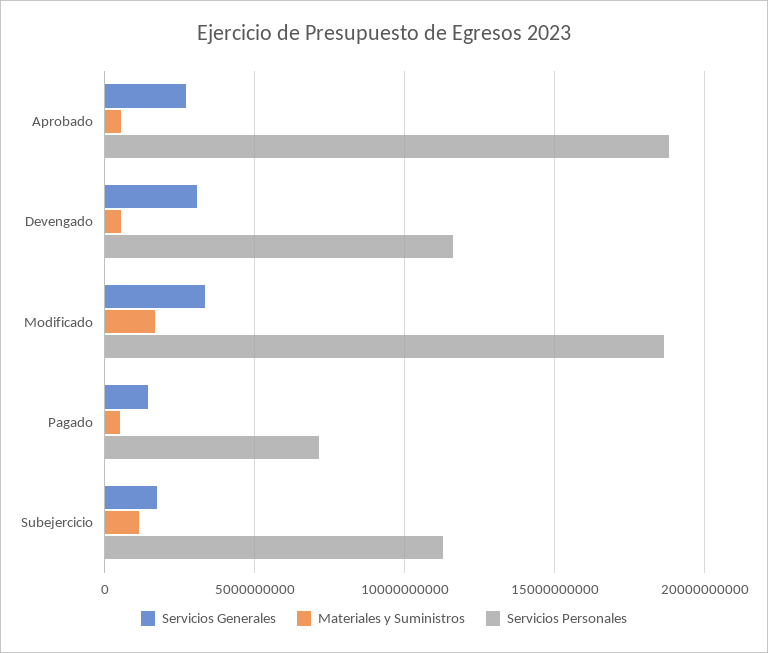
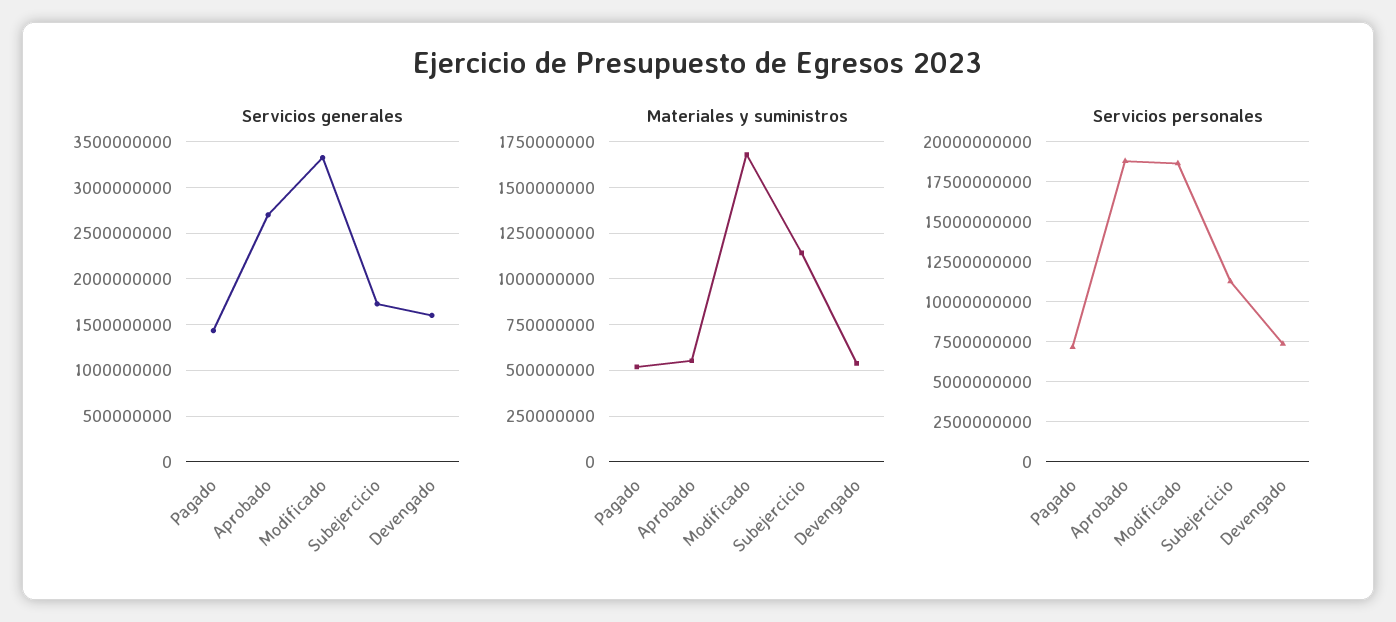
  {
    "Servicios Generales": {
      "Aprobado": 2700000000,
-     "Devengado": 3000000000,
+     "Devengado": 1600000000,
      "Modificado": 3300000000,
      "Pagado": 1400000000,
      "Subejercicio": 1700000000
    },
    "Materiales y Suministros": {
      "Aprobado": 550000000,
      "Devengado": 550000000,
      "Modificado": 1700000000,
      "Pagado": 500000000,
      "Subejercicio": 1150000000
    },
    "Servicios Personales": {
      "Aprobado": 19000000000,
-     "Devengado": 11500000000,
+     "Devengado": 7500000000,
      "Modificado": 18500000000,
      "Pagado": 7000000000,
      "Subejercicio": 11500000000
    }
  }

